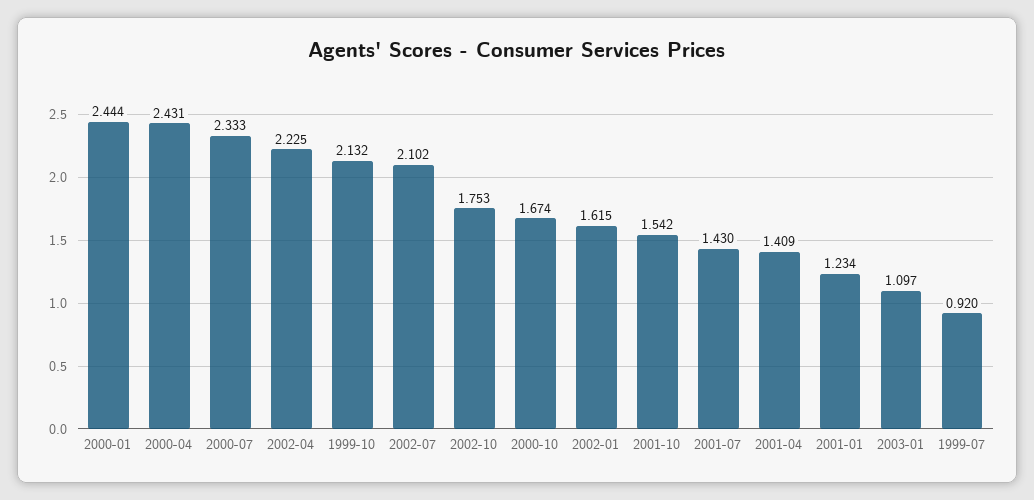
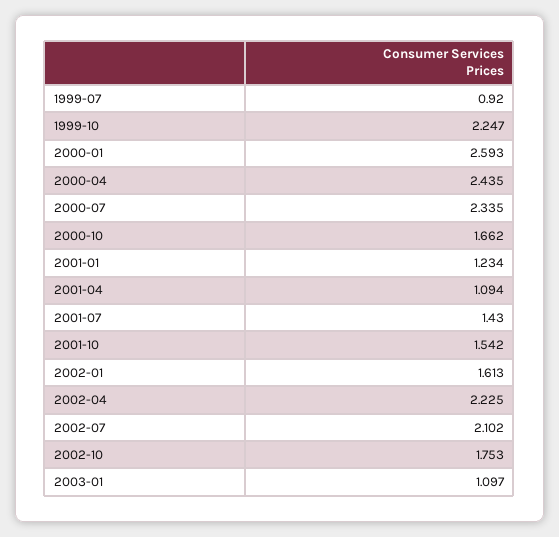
  {
-   "2000-01": 2.444,
+   "2000-01": 2.593,
-   "2000-04": 2.431,
+   "2000-04": 2.435,
-   "2000-07": 2.333,
+   "2000-07": 2.335,
    "2002-04": 2.225,
-   "1999-10": 2.132,
+   "1999-10": 2.247,
    "2002-07": 2.102,
    "2002-10": 1.753,
-   "2000-10": 1.674,
+   "2000-10": 1.662,
-   "2002-01": 1.615,
+   "2002-01": 1.613,
    "2001-10": 1.542,
    "2001-07": 1.43,
-   "2001-04": 1.409,
+   "2001-04": 1.094,
    "2001-01": 1.234,
    "2003-01": 1.097,
    "1999-07": 0.92
  }

